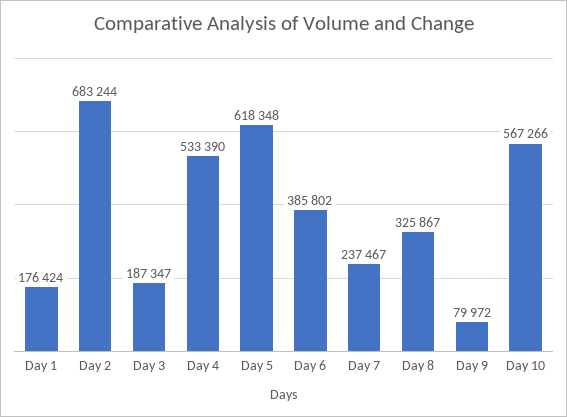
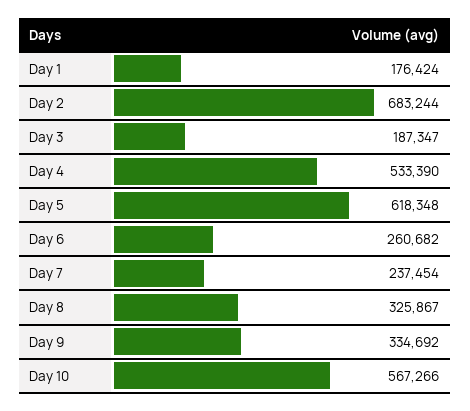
  {
    "Day 1": 176424,
    "Day 2": 683244,
    "Day 3": 187347,
    "Day 4": 533390,
    "Day 5": 618348,
-   "Day 6": 385802,
+   "Day 6": 260682,
-   "Day 7": 237467,
+   "Day 7": 237454,
    "Day 8": 325867,
-   "Day 9": 79972,
+   "Day 9": 334692,
    "Day 10": 567266
  }

